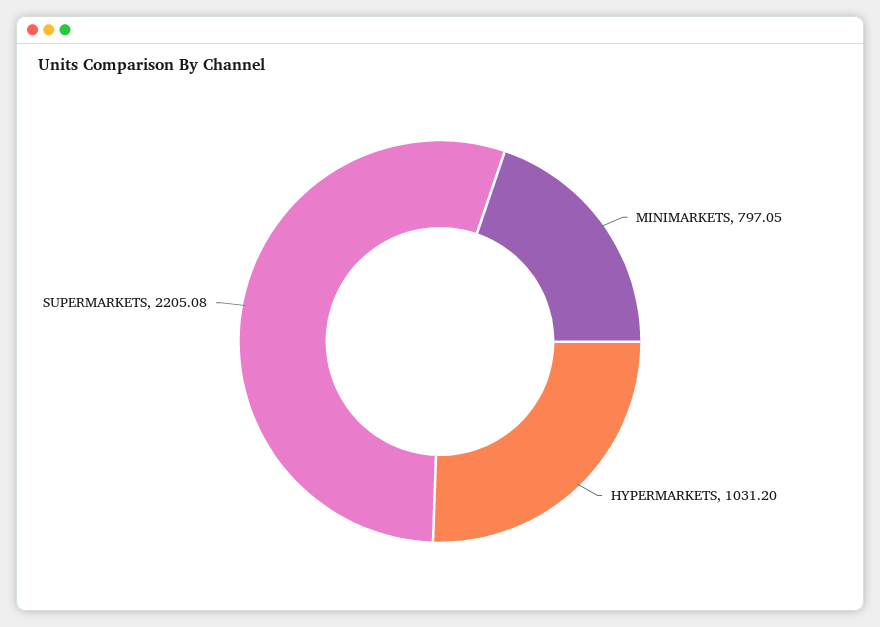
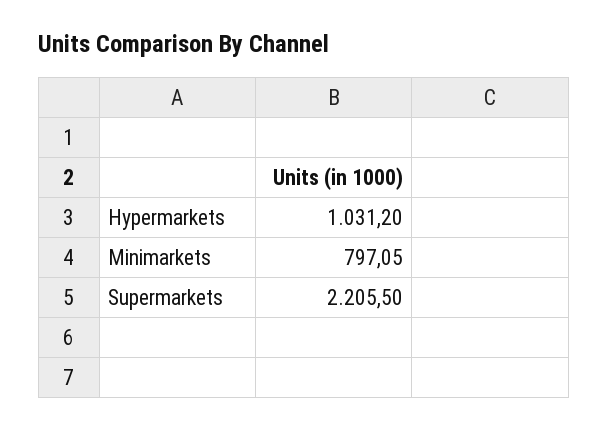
  {
    "MINIMARKETS": 797.05,
    "HYPERMARKETS": 1031.2,
-   "SUPERMARKETS": 2205.08
+   "SUPERMARKETS": 2205.5
  }

